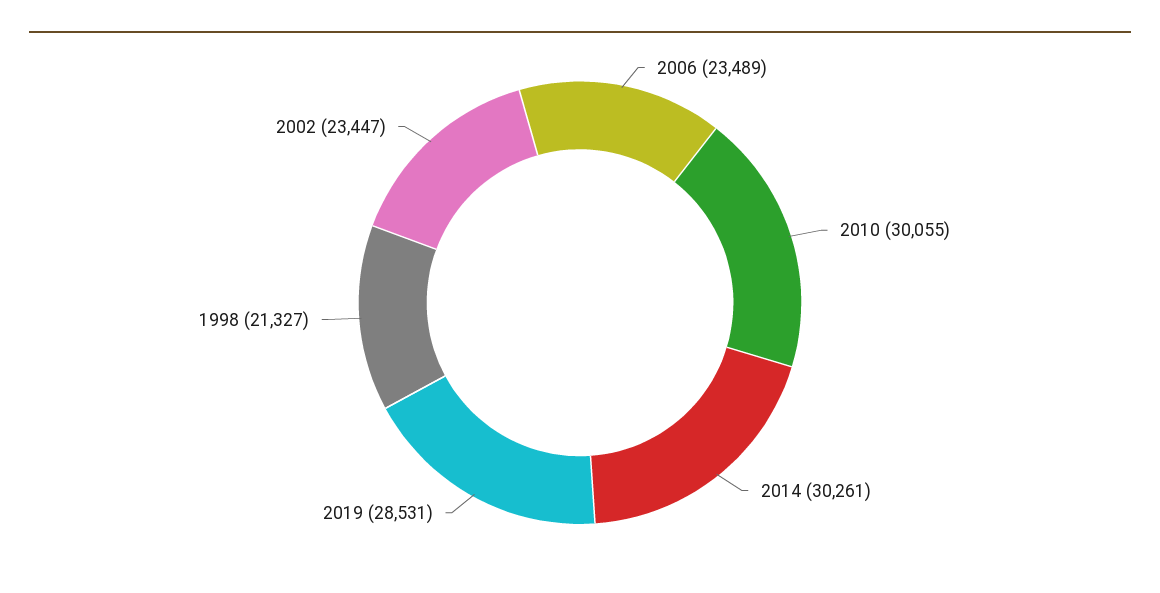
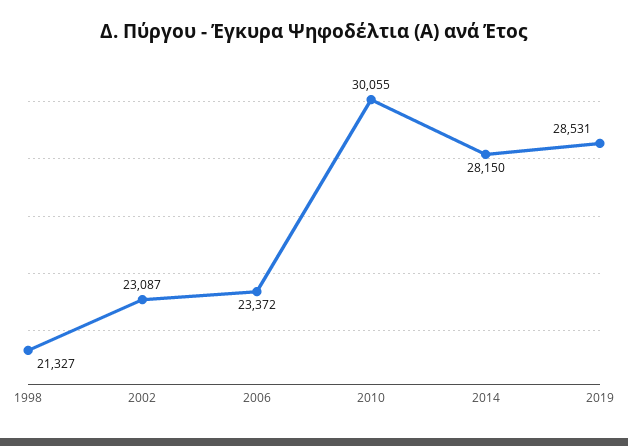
  {
-   "2006": 23489,
+   "2006": 23372,
    "2010": 30055,
-   "2014": 30261,
+   "2014": 28150,
    "2019": 28531,
    "1998": 21327,
-   "2002": 23447
+   "2002": 23087
  }

